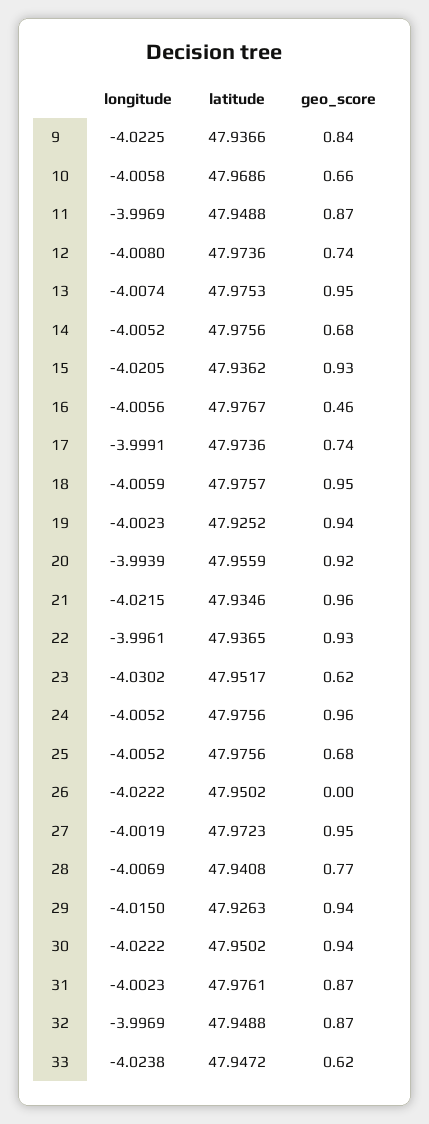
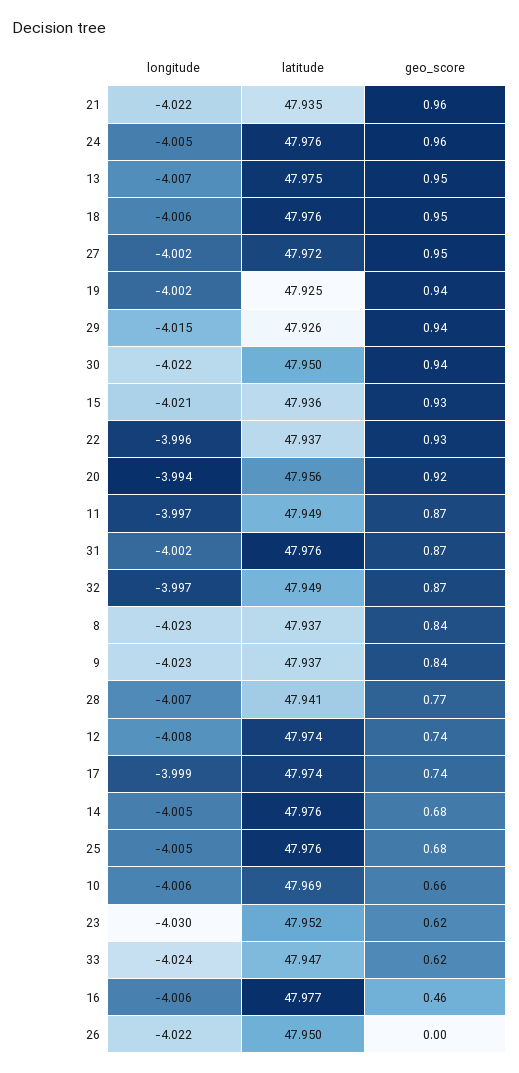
  {
    "longitude": {
      "9": -4.0225,
      "10": -4.0058,
      "11": -3.9969,
      "12": -4.008,
      "13": -4.0074,
      "14": -4.0052,
      "15": -4.0205,
      "16": -4.0056,
      "17": -3.9991,
      "18": -4.0059,
      "19": -4.0023,
      "20": -3.9939,
      "21": -4.0215,
      "22": -3.9961,
      "23": -4.0302,
      "24": -4.0052,
      "25": -4.0052,
      "26": -4.0222,
      "27": -4.0019,
      "28": -4.0069,
      "29": -4.015,
      "30": -4.0222,
      "31": -4.0023,
      "32": -3.9969,
-     "33": -4.0238
+     "33": -4.0238,
+     "8": -4.023
    },
    "latitude": {
      "9": 47.9366,
      "10": 47.9686,
      "11": 47.9488,
      "12": 47.9736,
      "13": 47.9753,
      "14": 47.9756,
      "15": 47.9362,
      "16": 47.9767,
      "17": 47.9736,
      "18": 47.9757,
      "19": 47.9252,
      "20": 47.9559,
      "21": 47.9346,
      "22": 47.9365,
      "23": 47.9517,
      "24": 47.9756,
      "25": 47.9756,
      "26": 47.9502,
      "27": 47.9723,
      "28": 47.9408,
      "29": 47.9263,
      "30": 47.9502,
      "31": 47.9761,
      "32": 47.9488,
-     "33": 47.9472
+     "33": 47.9472,
+     "8": 47.937
    },
    "geo_score": {
      "9": 0.84,
      "10": 0.66,
      "11": 0.87,
      "12": 0.74,
      "13": 0.95,
      "14": 0.68,
      "15": 0.93,
      "16": 0.46,
      "17": 0.74,
      "18": 0.95,
      "19": 0.94,
      "20": 0.92,
      "21": 0.96,
      "22": 0.93,
      "23": 0.62,
      "24": 0.96,
      "25": 0.68,
      "26": 0,
      "27": 0.95,
      "28": 0.77,
      "29": 0.94,
      "30": 0.94,
      "31": 0.87,
      "32": 0.87,
-     "33": 0.62
+     "33": 0.62,
+     "8": 0.84
    }
  }

